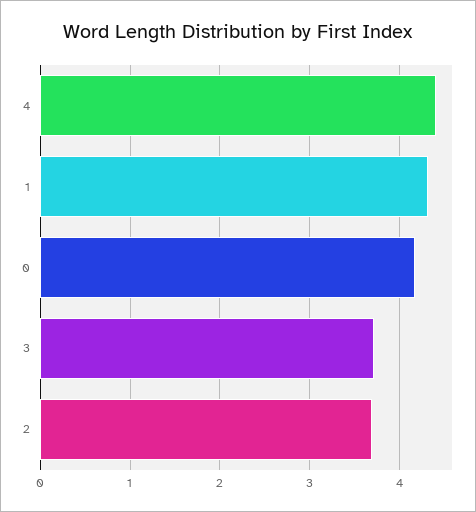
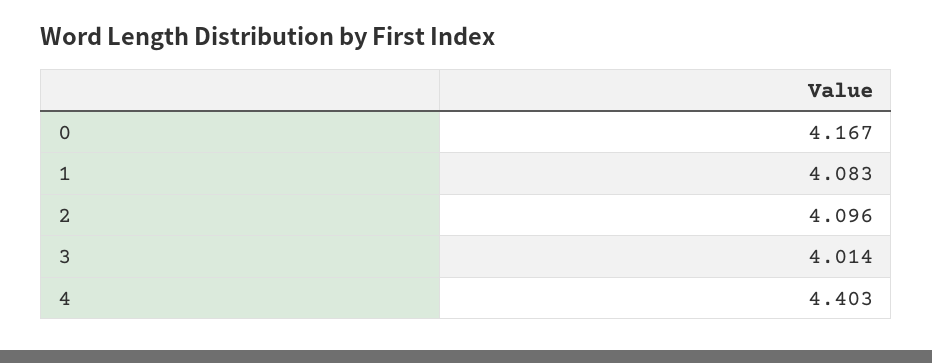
  {
    "4": 4.403,
-   "1": 4.3,
+   "1": 4.083,
    "0": 4.167,
-   "3": 3.7,
+   "3": 4.014,
-   "2": 3.7
+   "2": 4.096
  }

